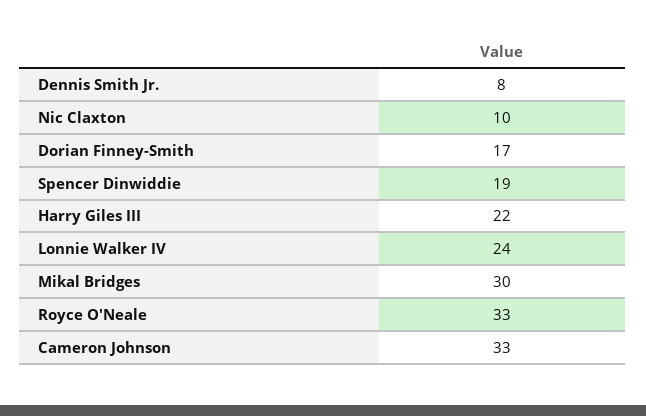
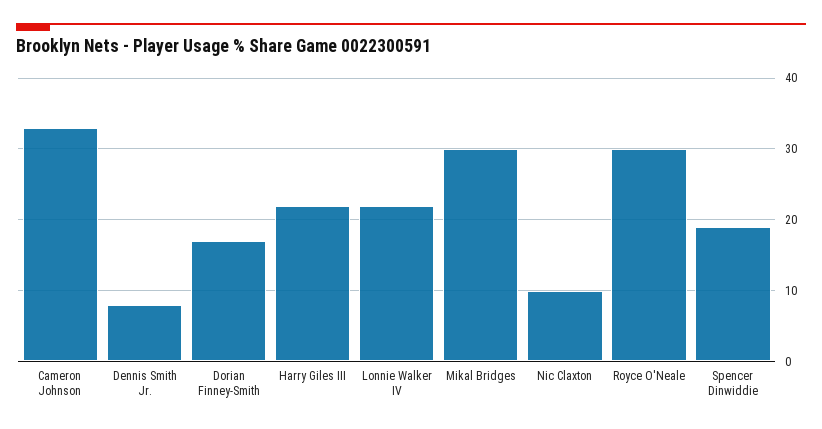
  {
    "Dennis Smith Jr.": 8,
    "Nic Claxton": 10,
    "Dorian Finney-Smith": 17,
    "Spencer Dinwiddie": 19,
    "Harry Giles III": 22,
-   "Lonnie Walker IV": 24,
+   "Lonnie Walker IV": 22,
    "Mikal Bridges": 30,
-   "Royce O'Neale": 33,
+   "Royce O'Neale": 30,
    "Cameron Johnson": 33
  }

